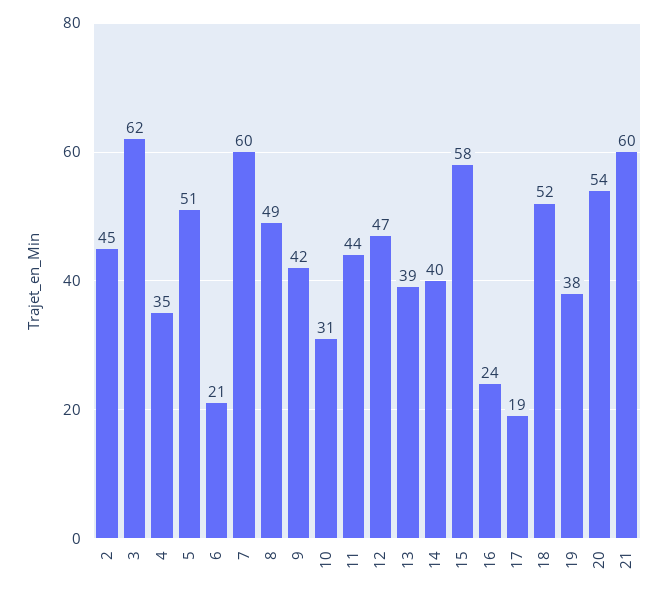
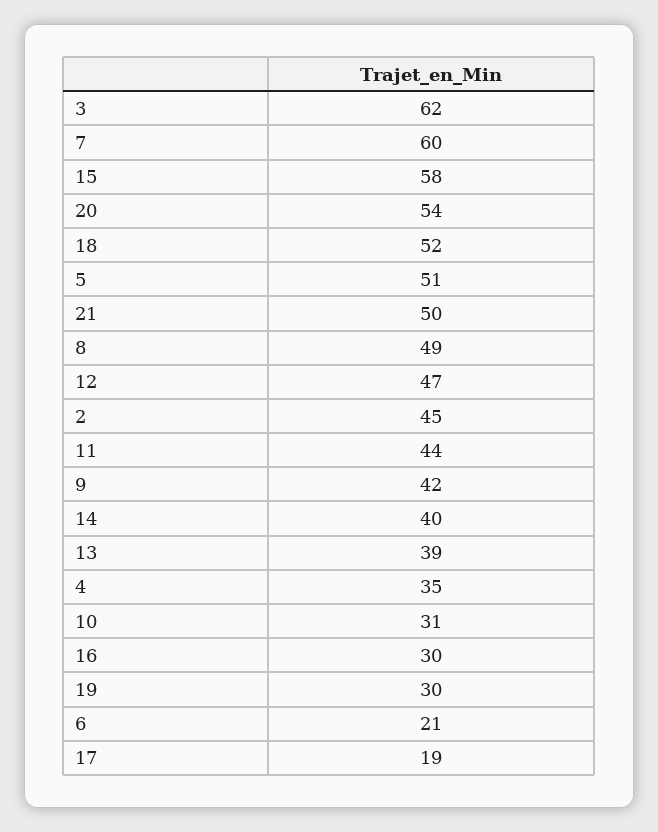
  {
    "2": 45,
    "3": 62,
    "4": 35,
    "5": 51,
    "6": 21,
    "7": 60,
    "8": 49,
    "9": 42,
    "10": 31,
    "11": 44,
    "12": 47,
    "13": 39,
    "14": 40,
    "15": 58,
-   "16": 24,
+   "16": 30,
    "17": 19,
    "18": 52,
-   "19": 38,
+   "19": 30,
    "20": 54,
-   "21": 60
+   "21": 50
  }

